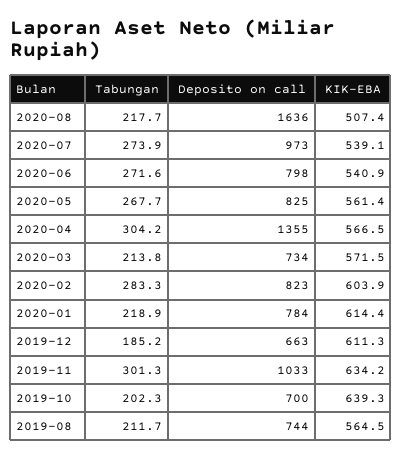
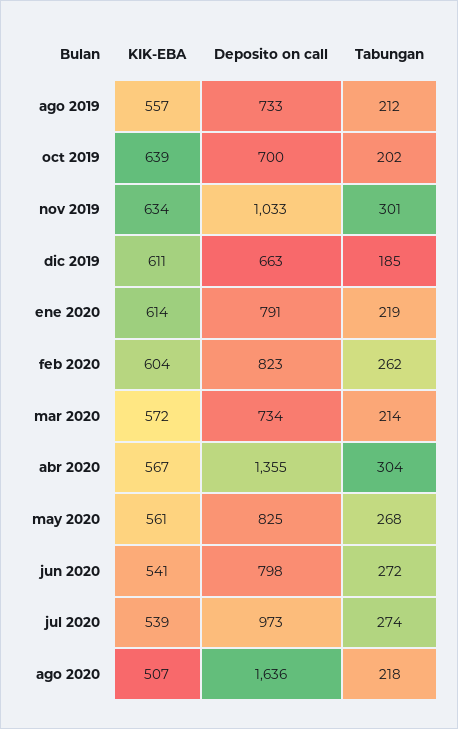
  {
    "Tabungan": {
      "2020-08": 217.7,
      "2020-07": 273.9,
      "2020-06": 271.6,
      "2020-05": 267.7,
      "2020-04": 304.2,
      "2020-03": 213.8,
-     "2020-02": 283.3,
+     "2020-02": 262,
      "2020-01": 218.9,
      "2019-12": 185.2,
      "2019-11": 301.3,
      "2019-10": 202.3,
      "2019-08": 211.7
    },
    "Deposito on call": {
      "2020-08": 1636,
      "2020-07": 973,
      "2020-06": 798,
      "2020-05": 825,
      "2020-04": 1355,
      "2020-03": 734,
      "2020-02": 823,
-     "2020-01": 784,
+     "2020-01": 791,
      "2019-12": 663,
      "2019-11": 1033,
      "2019-10": 700,
-     "2019-08": 744
+     "2019-08": 733
    },
    "KIK-EBA": {
      "2020-08": 507.4,
      "2020-07": 539.1,
      "2020-06": 540.9,
      "2020-05": 561.4,
      "2020-04": 566.5,
      "2020-03": 571.5,
      "2020-02": 603.9,
      "2020-01": 614.4,
      "2019-12": 611.3,
      "2019-11": 634.2,
      "2019-10": 639.3,
-     "2019-08": 564.5
+     "2019-08": 557
    }
  }

